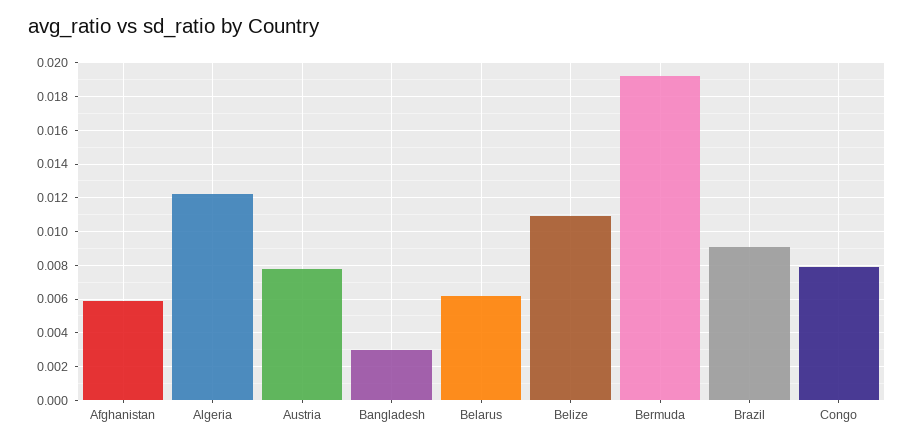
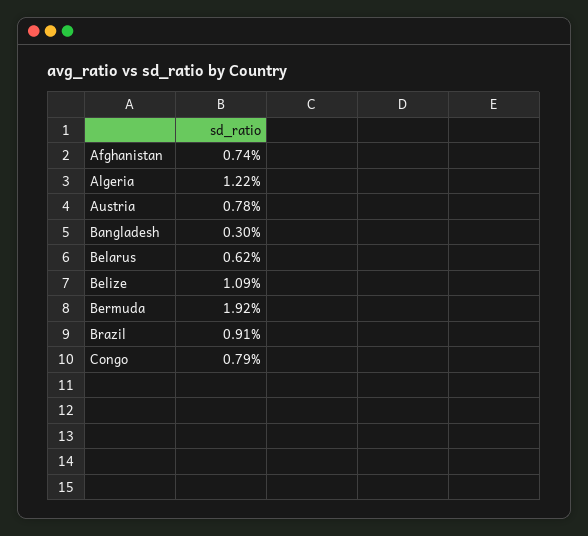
  {
-   "Afghanistan": 0.006,
+   "Afghanistan": 0.0074,
    "Algeria": 0.0122,
    "Austria": 0.0078,
    "Bangladesh": 0.003,
    "Belarus": 0.0062,
    "Belize": 0.0109,
    "Bermuda": 0.0192,
    "Brazil": 0.0091,
    "Congo": 0.0079
  }

